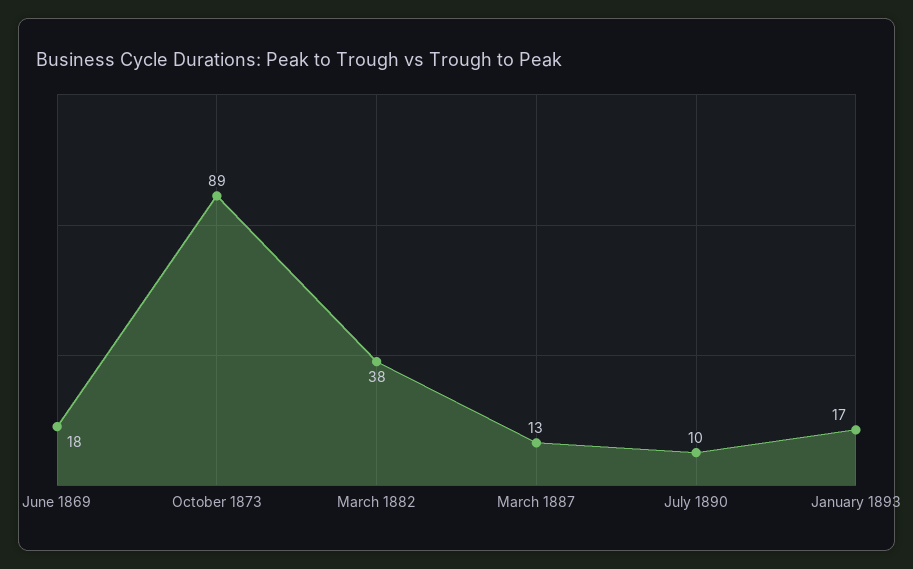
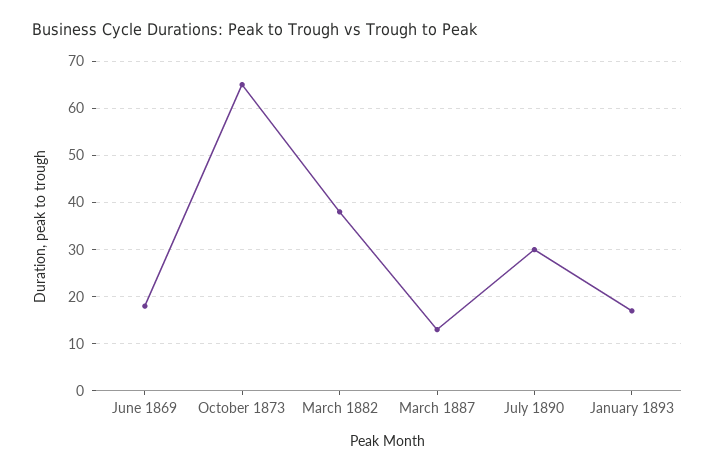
  {
    "June 1869": 18,
-   "October 1873": 89,
+   "October 1873": 65,
    "March 1882": 38,
    "March 1887": 13,
-   "July 1890": 10,
+   "July 1890": 30,
    "January 1893": 17
  }

